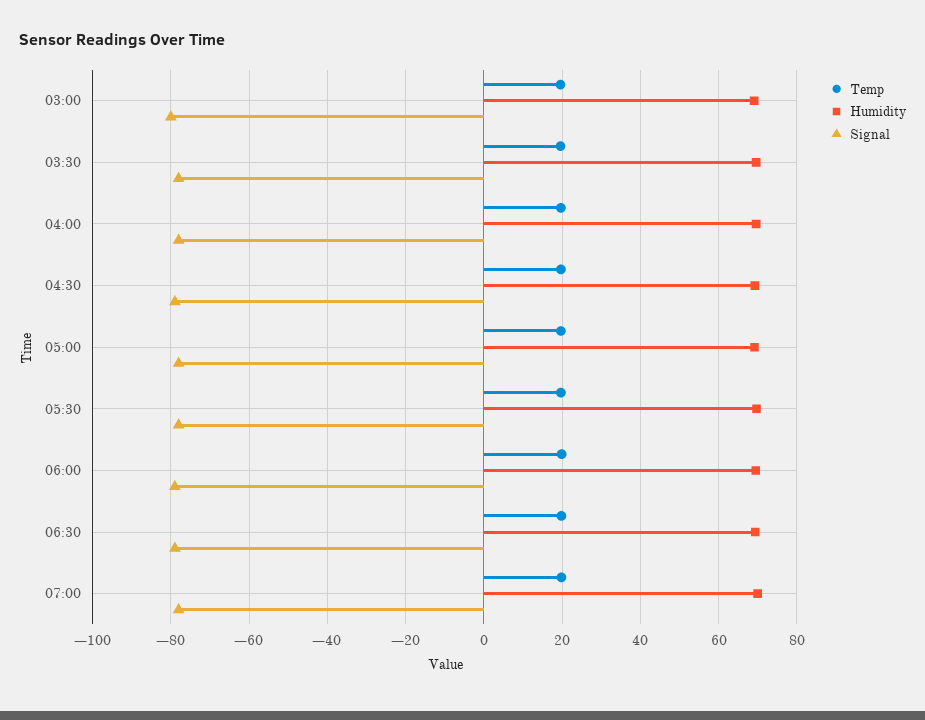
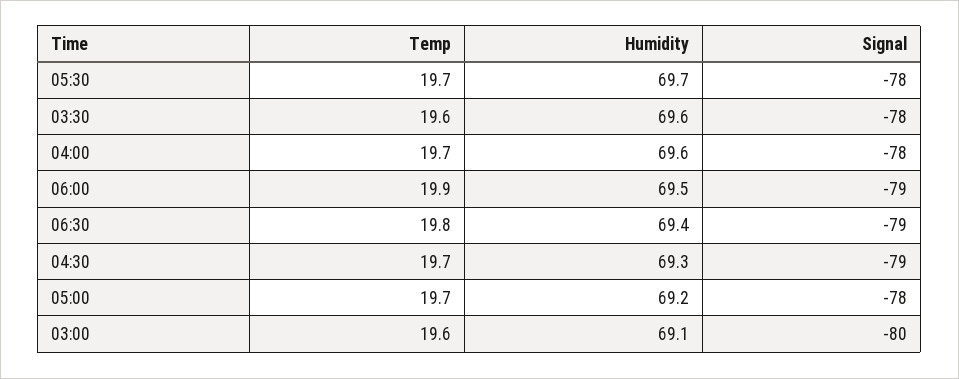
  {
    "Temp": {
      "03:00": 19.6,
      "03:30": 19.6,
      "04:00": 19.7,
      "04:30": 19.7,
      "05:00": 19.7,
      "05:30": 19.7,
      "06:00": 19.9,
-     "06:30": 19.8,
+     "06:30": 19.8
-     "07:00": 20
    },
    "Humidity": {
      "03:00": 69.1,
      "03:30": 69.6,
      "04:00": 69.6,
      "04:30": 69.3,
      "05:00": 69.2,
      "05:30": 69.7,
      "06:00": 69.5,
-     "06:30": 69.4,
+     "06:30": 69.4
-     "07:00": 70
    },
    "Signal": {
      "03:00": -80,
      "03:30": -78,
      "04:00": -78,
      "04:30": -79,
      "05:00": -78,
      "05:30": -78,
      "06:00": -79,
-     "06:30": -79,
+     "06:30": -79
-     "07:00": -78
    }
  }

